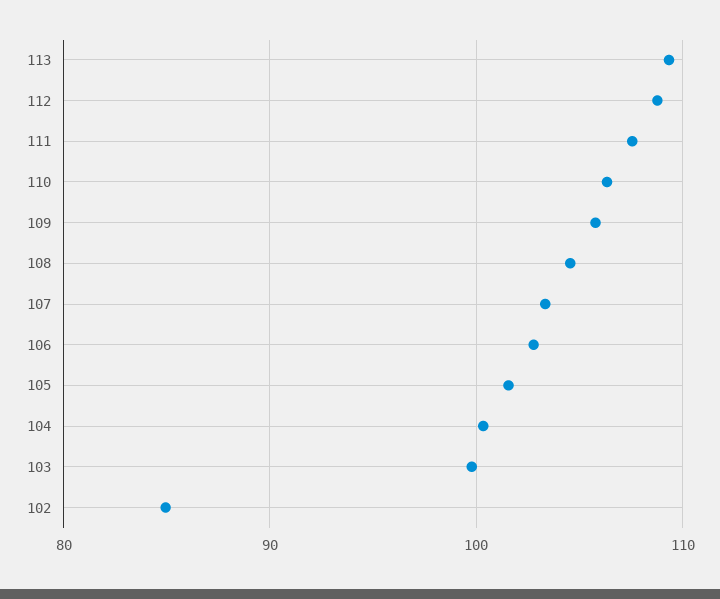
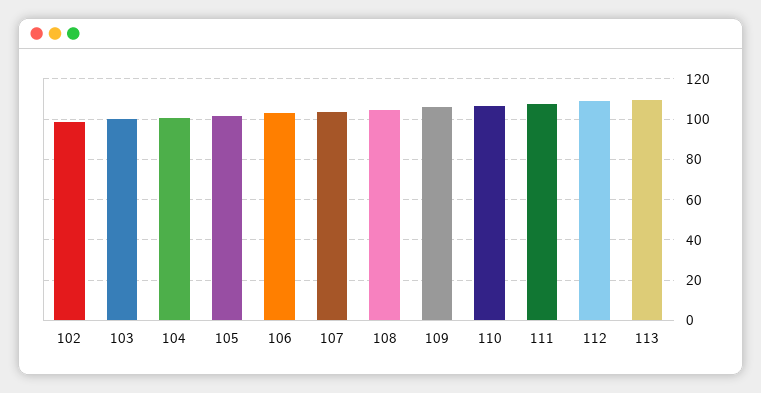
  {
    "113": 109,
    "112": 109,
    "111": 108,
    "110": 106,
    "109": 106,
    "108": 105,
    "107": 103,
    "106": 103,
    "105": 102,
    "104": 100,
    "103": 100,
-   "102": 85
+   "102": 100
  }

